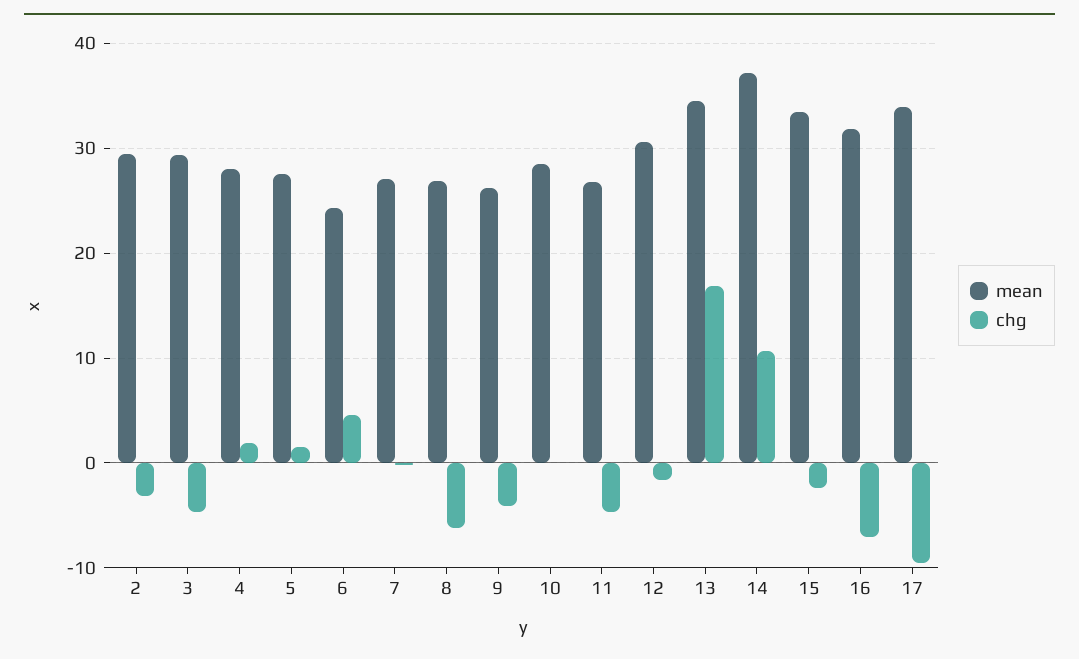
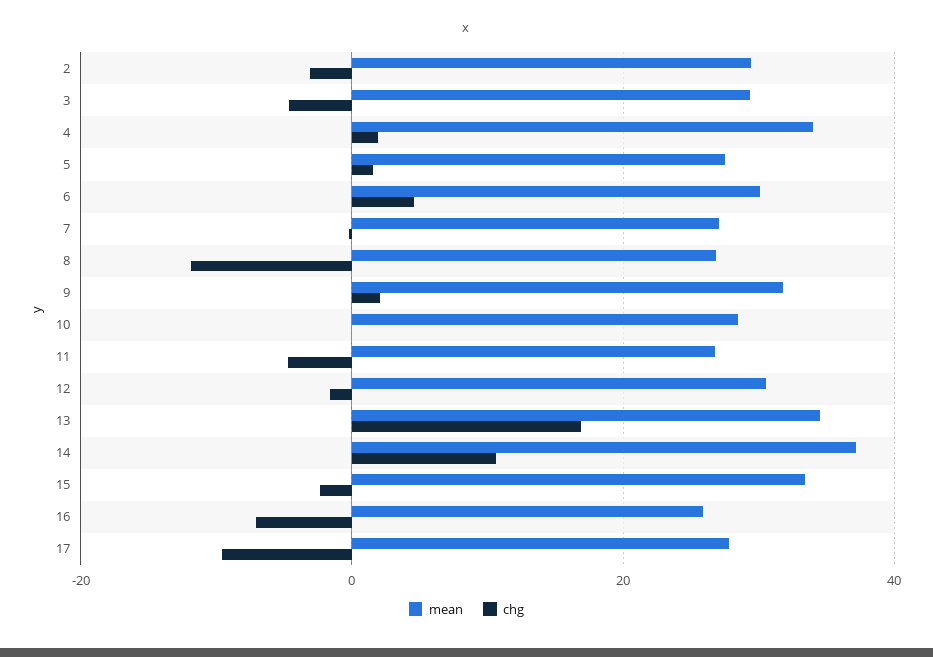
  {
    "mean": {
      "2": 29,
      "3": 29,
-     "4": 28,
+     "4": 34,
      "5": 28,
-     "6": 24,
+     "6": 30,
      "7": 27,
      "8": 27,
-     "9": 26,
+     "9": 32,
      "10": 29,
      "11": 27,
      "12": 31,
      "13": 35,
      "14": 37,
      "15": 33,
-     "16": 32,
+     "16": 26,
-     "17": 34
+     "17": 28
    },
    "chg": {
      "2": -3,
      "3": -5,
      "4": 2,
      "5": 2,
      "6": 5,
      "7": 0,
-     "8": -6,
+     "8": -12,
-     "9": -4,
+     "9": 2,
      "10": 0,
      "11": -5,
      "12": -2,
      "13": 17,
      "14": 11,
      "15": -2,
      "16": -7,
      "17": -10
    }
  }

